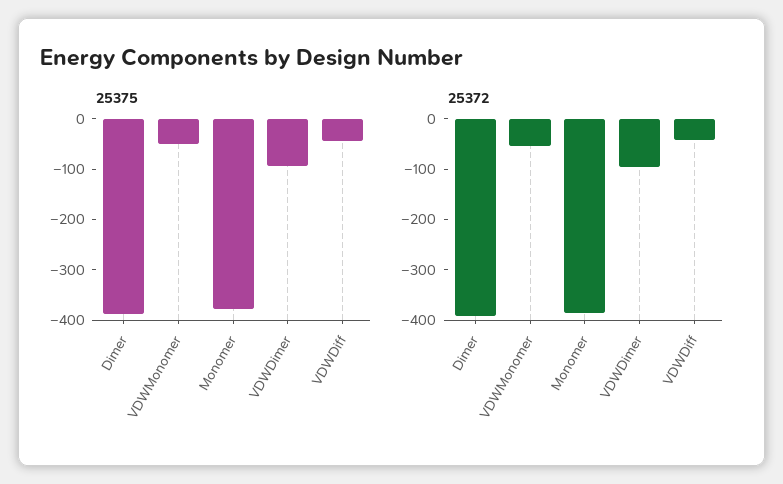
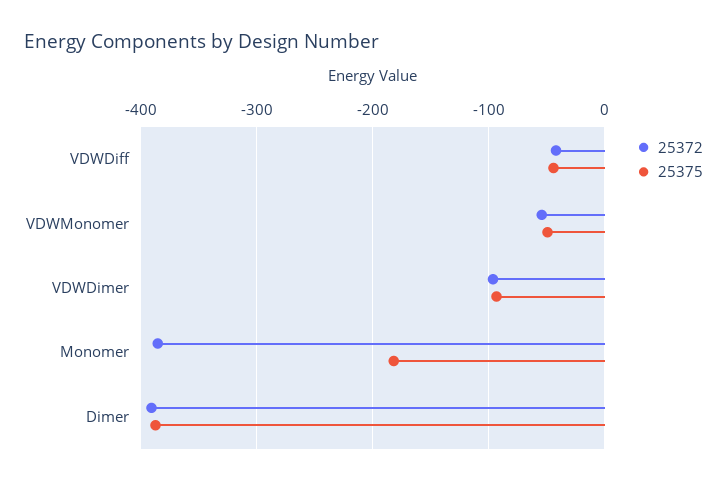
  {
    "25375": {
      "Dimer": -390,
      "VDWMonomer": -50,
-     "Monomer": -380,
+     "Monomer": -180,
      "VDWDimer": -90,
      "VDWDiff": -40
    },
    "25372": {
      "Dimer": -390,
      "VDWMonomer": -50,
      "Monomer": -390,
      "VDWDimer": -100,
      "VDWDiff": -40
    }
  }

